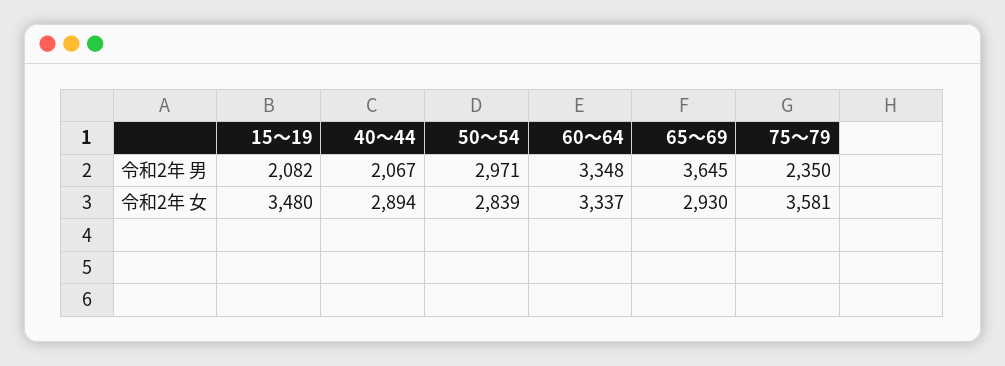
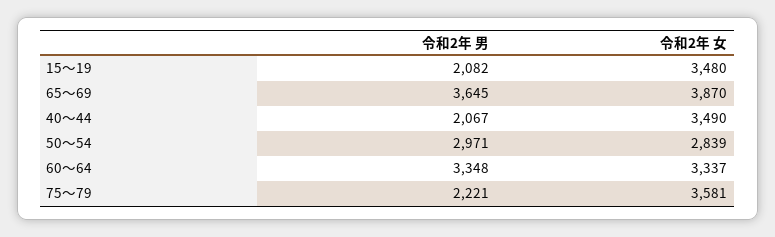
  {
    "15～19": {
      "令和2年 男": 2082,
      "令和2年 女": 3480
    },
    "40～44": {
      "令和2年 男": 2067,
-     "令和2年 女": 2894
+     "令和2年 女": 3490
    },
    "50～54": {
      "令和2年 男": 2971,
      "令和2年 女": 2839
    },
    "60～64": {
      "令和2年 男": 3348,
      "令和2年 女": 3337
    },
    "65～69": {
      "令和2年 男": 3645,
-     "令和2年 女": 2930
+     "令和2年 女": 3870
    },
    "75～79": {
-     "令和2年 男": 2350,
+     "令和2年 男": 2221,
      "令和2年 女": 3581
    }
  }

